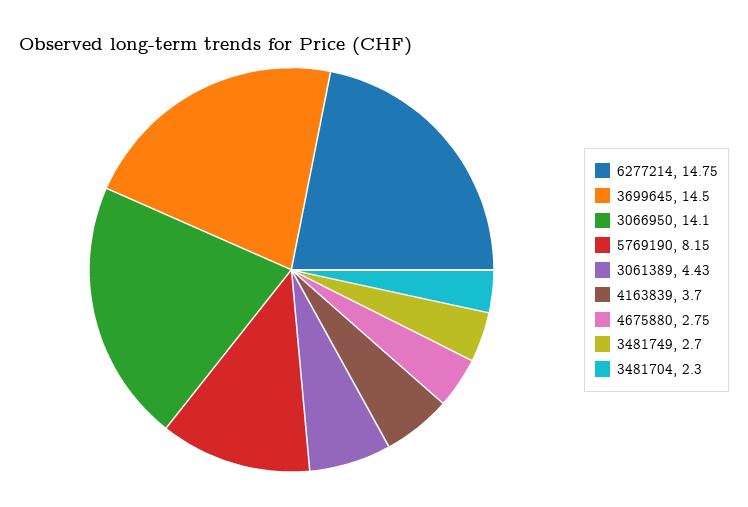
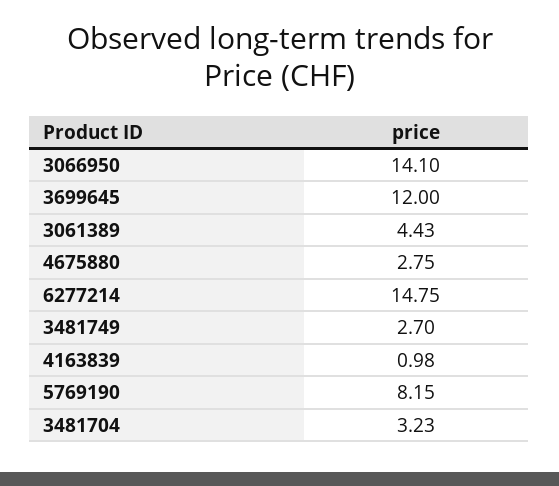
  {
    "6277214": 14.75,
-   "3699645": 14.5,
+   "3699645": 12,
    "3066950": 14.1,
    "5769190": 8.15,
    "3061389": 4.43,
-   "4163839": 3.7,
+   "4163839": 0.98,
    "4675880": 2.75,
    "3481749": 2.7,
-   "3481704": 2.3
+   "3481704": 3.23
  }

